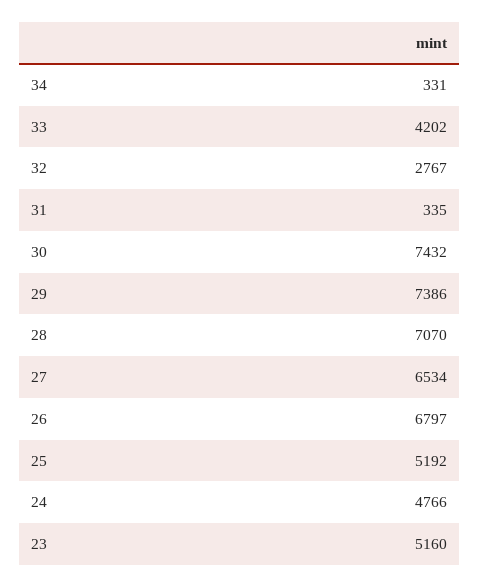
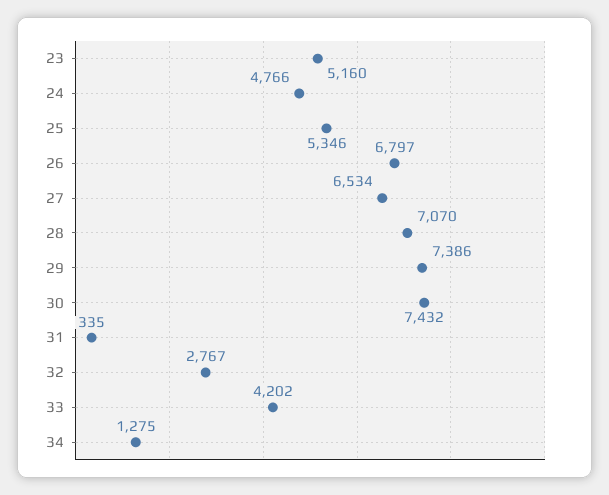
  {
-   "34": 331,
+   "34": 1275,
    "33": 4202,
    "32": 2767,
    "31": 335,
    "30": 7432,
    "29": 7386,
    "28": 7070,
    "27": 6534,
    "26": 6797,
-   "25": 5192,
+   "25": 5346,
    "24": 4766,
    "23": 5160
  }

